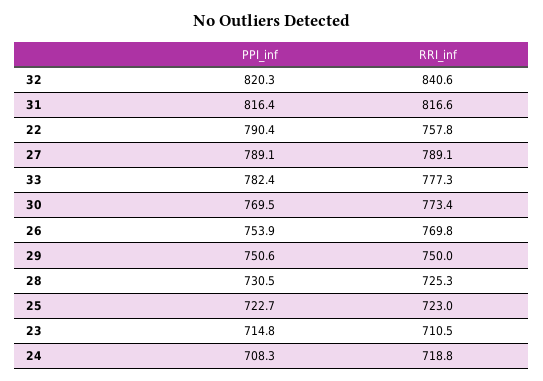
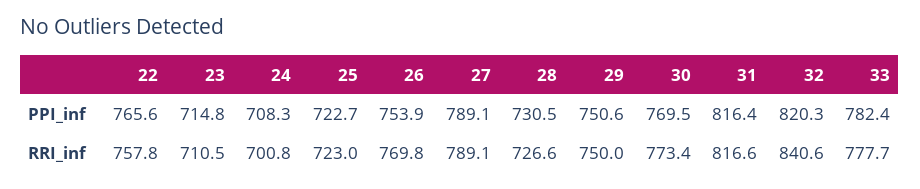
  {
    "PPI_inf": {
      "32": 820.3,
      "31": 816.4,
-     "22": 790.4,
+     "22": 765.6,
      "27": 789.1,
      "33": 782.4,
      "30": 769.5,
      "26": 753.9,
      "29": 750.6,
      "28": 730.5,
      "25": 722.7,
      "23": 714.8,
      "24": 708.3
    },
    "RRI_inf": {
      "32": 840.6,
      "31": 816.6,
      "22": 757.8,
      "27": 789.1,
-     "33": 777.3,
+     "33": 777.7,
      "30": 773.4,
      "26": 769.8,
      "29": 750,
-     "28": 725.3,
+     "28": 726.6,
      "25": 723,
      "23": 710.5,
-     "24": 718.8
+     "24": 700.8
    }
  }

